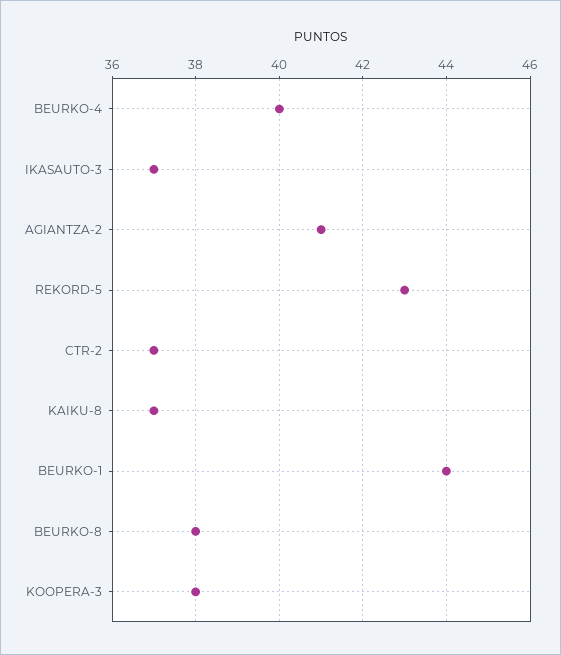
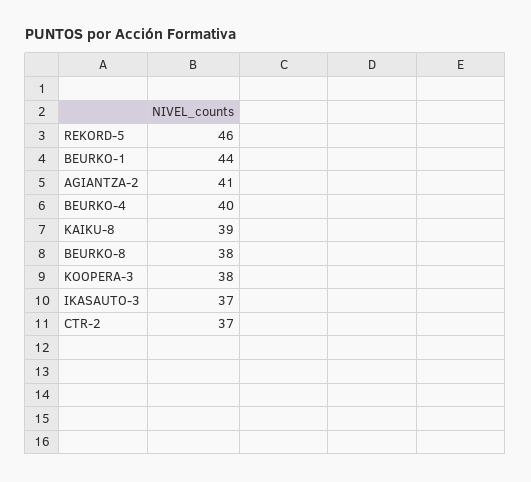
  {
    "BEURKO-4": 40,
    "IKASAUTO-3": 37,
    "AGIANTZA-2": 41,
-   "REKORD-5": 43,
+   "REKORD-5": 46,
    "CTR-2": 37,
-   "KAIKU-8": 37,
+   "KAIKU-8": 39,
    "BEURKO-1": 44,
    "BEURKO-8": 38,
    "KOOPERA-3": 38
  }

